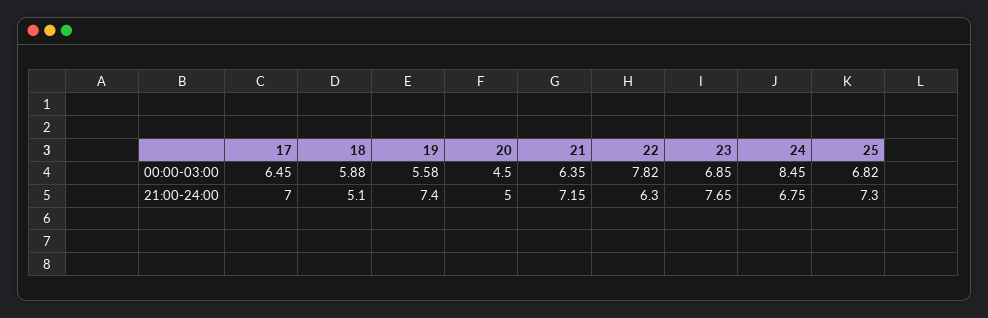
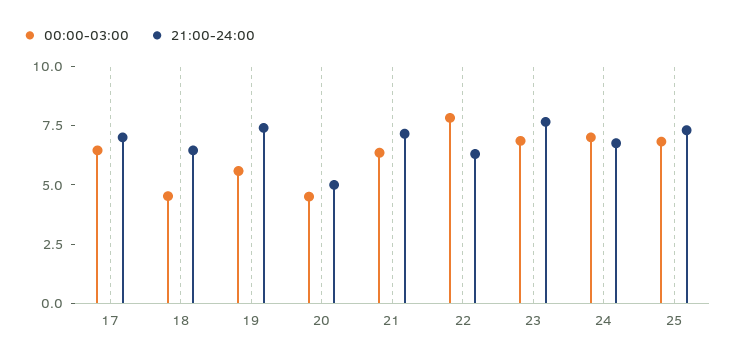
  {
    "00:00-03:00": {
      "17": 6.45,
-     "18": 5.88,
+     "18": 4.5,
      "19": 5.58,
      "20": 4.5,
      "21": 6.35,
      "22": 7.82,
      "23": 6.85,
-     "24": 8.45,
+     "24": 7,
      "25": 6.82
    },
    "21:00-24:00": {
      "17": 7,
-     "18": 5.1,
+     "18": 6.5,
      "19": 7.4,
      "20": 5,
      "21": 7.15,
      "22": 6.3,
      "23": 7.65,
      "24": 6.75,
      "25": 7.3
    }
  }

